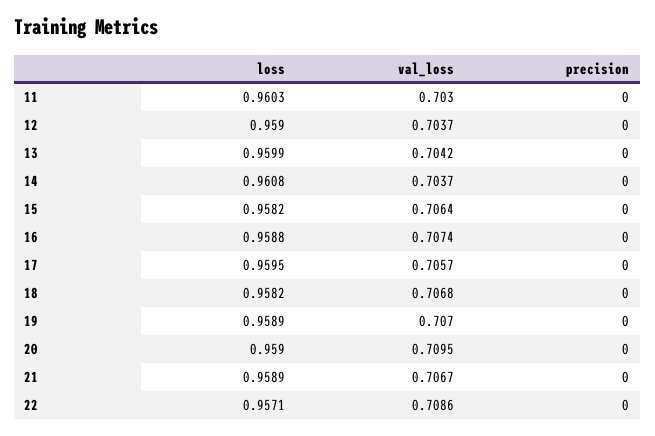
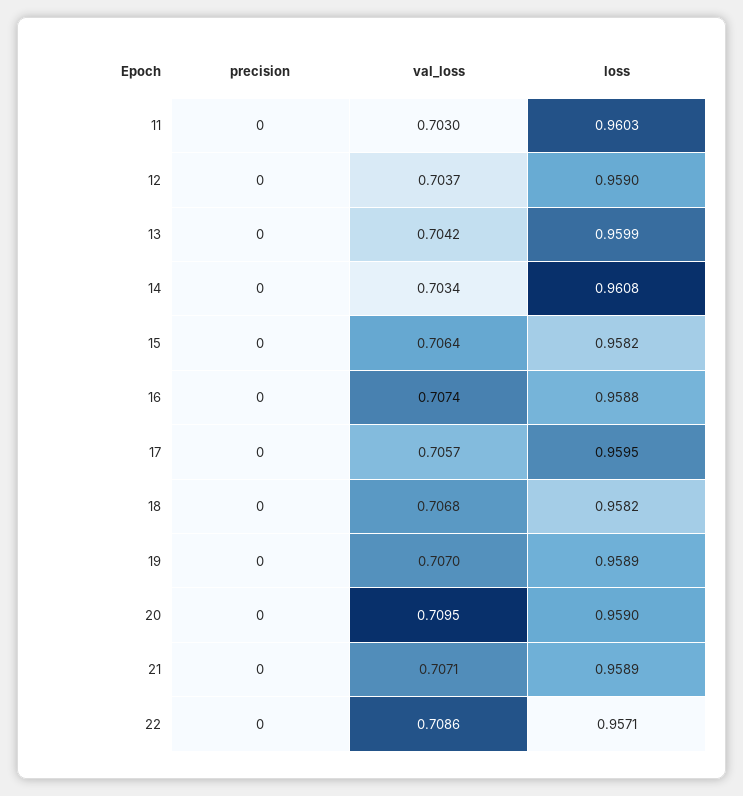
  {
    "loss": {
      "11": 0.9603,
      "12": 0.959,
      "13": 0.9599,
      "14": 0.9608,
      "15": 0.9582,
      "16": 0.9588,
      "17": 0.9595,
      "18": 0.9582,
      "19": 0.9589,
      "20": 0.959,
      "21": 0.9589,
      "22": 0.9571
    },
    "val_loss": {
      "11": 0.703,
      "12": 0.7037,
      "13": 0.7042,
-     "14": 0.7037,
+     "14": 0.7034,
      "15": 0.7064,
      "16": 0.7074,
      "17": 0.7057,
      "18": 0.7068,
      "19": 0.707,
      "20": 0.7095,
-     "21": 0.7067,
+     "21": 0.7071,
      "22": 0.7086
    },
    "precision": {
      "11": 0,
      "12": 0,
      "13": 0,
      "14": 0,
      "15": 0,
      "16": 0,
      "17": 0,
      "18": 0,
      "19": 0,
      "20": 0,
      "21": 0,
      "22": 0
    }
  }

